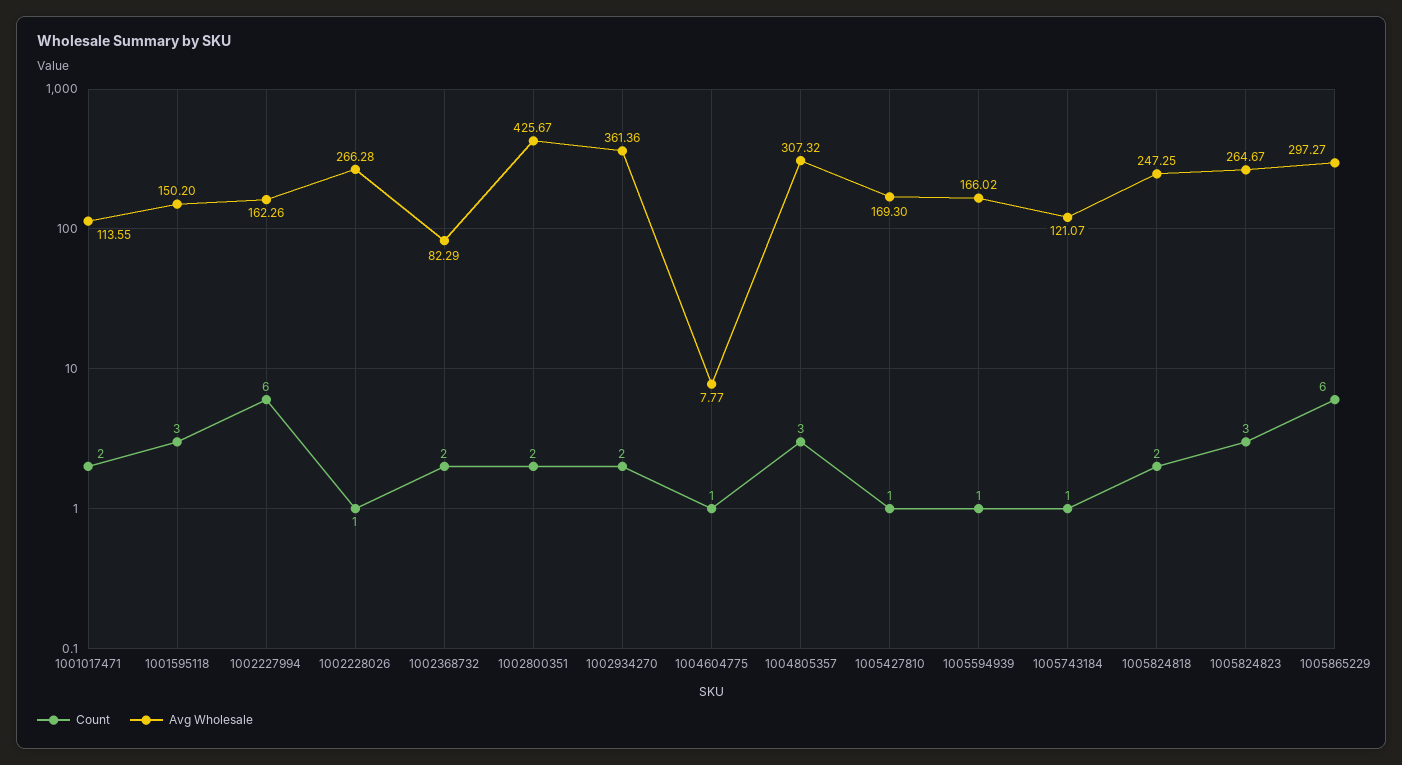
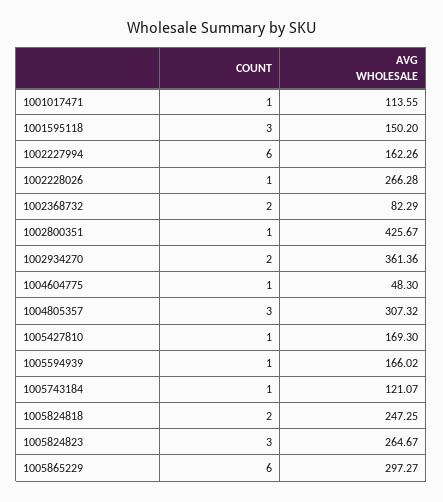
  {
    "Count": {
-     "1001017471": 2,
+     "1001017471": 1,
      "1001595118": 3,
      "1002227994": 6,
      "1002228026": 1,
      "1002368732": 2,
-     "1002800351": 2,
+     "1002800351": 1,
      "1002934270": 2,
      "1004604775": 1,
      "1004805357": 3,
      "1005427810": 1,
      "1005594939": 1,
      "1005743184": 1,
      "1005824818": 2,
      "1005824823": 3,
      "1005865229": 6
    },
    "Avg Wholesale": {
      "1001017471": 113.55,
      "1001595118": 150.2,
      "1002227994": 162.26,
      "1002228026": 266.28,
      "1002368732": 82.29,
      "1002800351": 425.67,
      "1002934270": 361.36,
-     "1004604775": 7.77,
+     "1004604775": 48.3,
      "1004805357": 307.32,
      "1005427810": 169.3,
      "1005594939": 166.02,
      "1005743184": 121.07,
      "1005824818": 247.25,
      "1005824823": 264.67,
      "1005865229": 297.27
    }
  }

